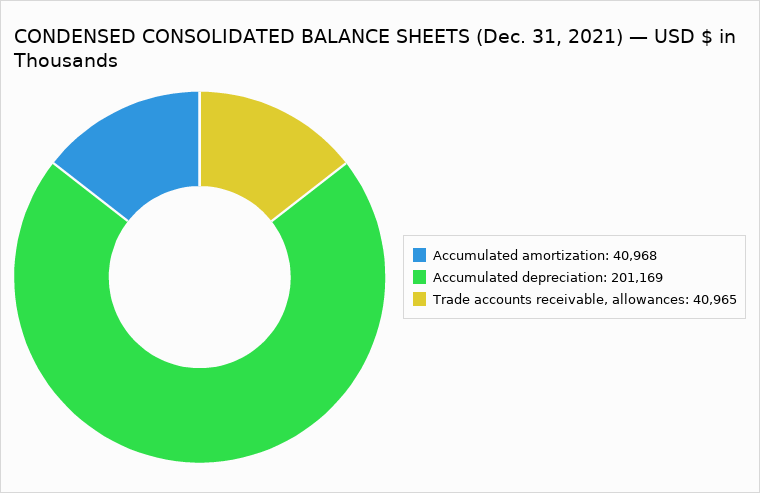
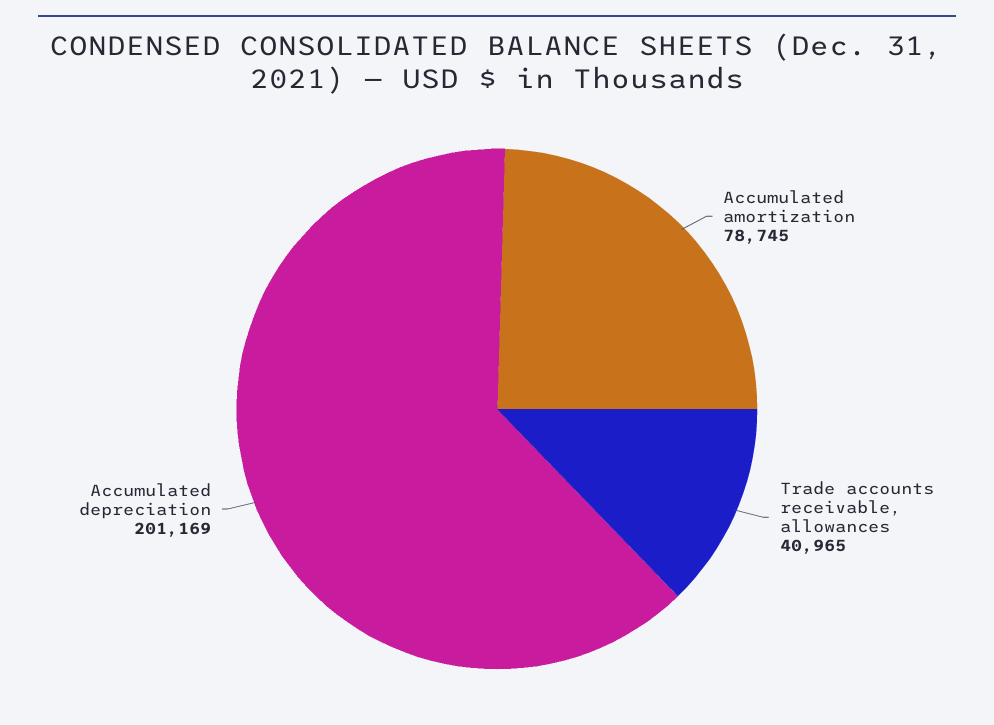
  {
-   "Accumulated amortization": 40968,
+   "Accumulated amortization": 78745,
    "Accumulated depreciation": 201169,
    "Trade accounts receivable, allowances": 40965
  }

